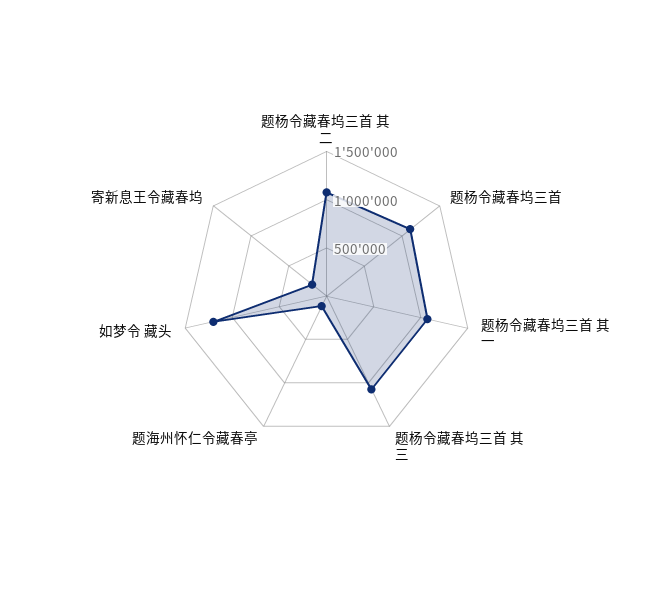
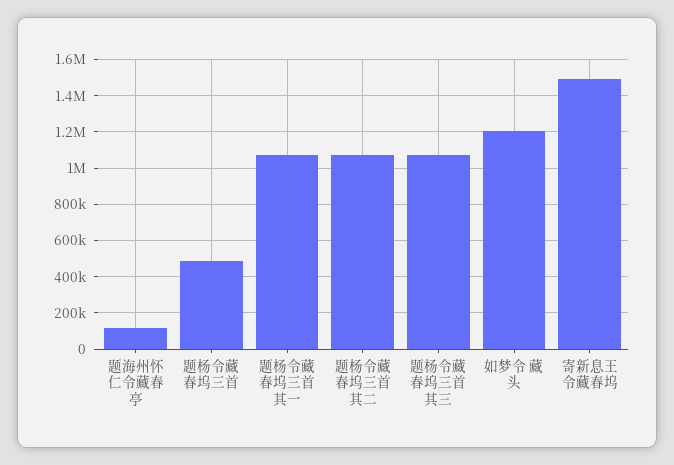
  {
    "题杨令藏春坞三首 其二": 1050000,
-   "题杨令藏春坞三首": 1100000,
+   "题杨令藏春坞三首": 500000,
    "题杨令藏春坞三首 其一": 1050000,
    "题杨令藏春坞三首 其三": 1050000,
    "题海州怀仁令藏春亭": 100000,
    "如梦令 藏头": 1200000,
-   "寄新息王令藏春坞": 200000
+   "寄新息王令藏春坞": 1500000
  }

